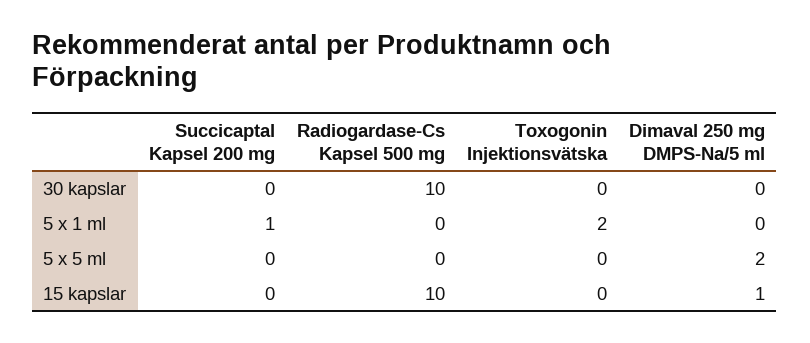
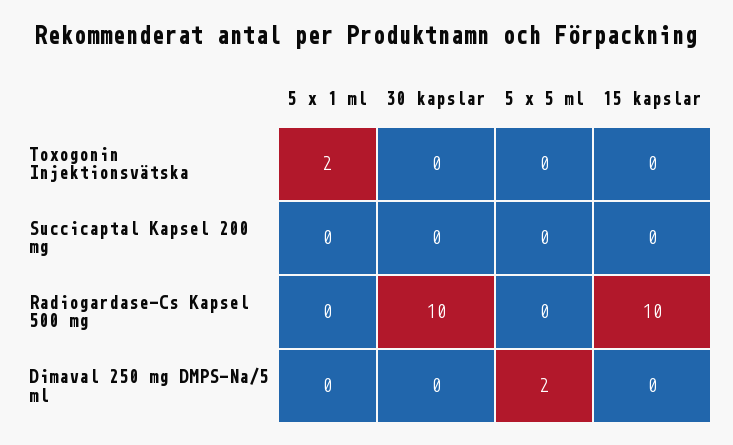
  {
    "Succicaptal Kapsel 200 mg": {
      "30 kapslar": 0,
-     "5 x 1 ml": 1,
+     "5 x 1 ml": 0,
      "5 x 5 ml": 0,
      "15 kapslar": 0
    },
    "Radiogardase-Cs Kapsel 500 mg": {
      "30 kapslar": 10,
      "5 x 1 ml": 0,
      "5 x 5 ml": 0,
      "15 kapslar": 10
    },
    "Toxogonin Injektionsvätska": {
      "30 kapslar": 0,
      "5 x 1 ml": 2,
      "5 x 5 ml": 0,
      "15 kapslar": 0
    },
    "Dimaval 250 mg DMPS-Na/5 ml": {
      "30 kapslar": 0,
      "5 x 1 ml": 0,
      "5 x 5 ml": 2,
-     "15 kapslar": 1
+     "15 kapslar": 0
    }
  }

